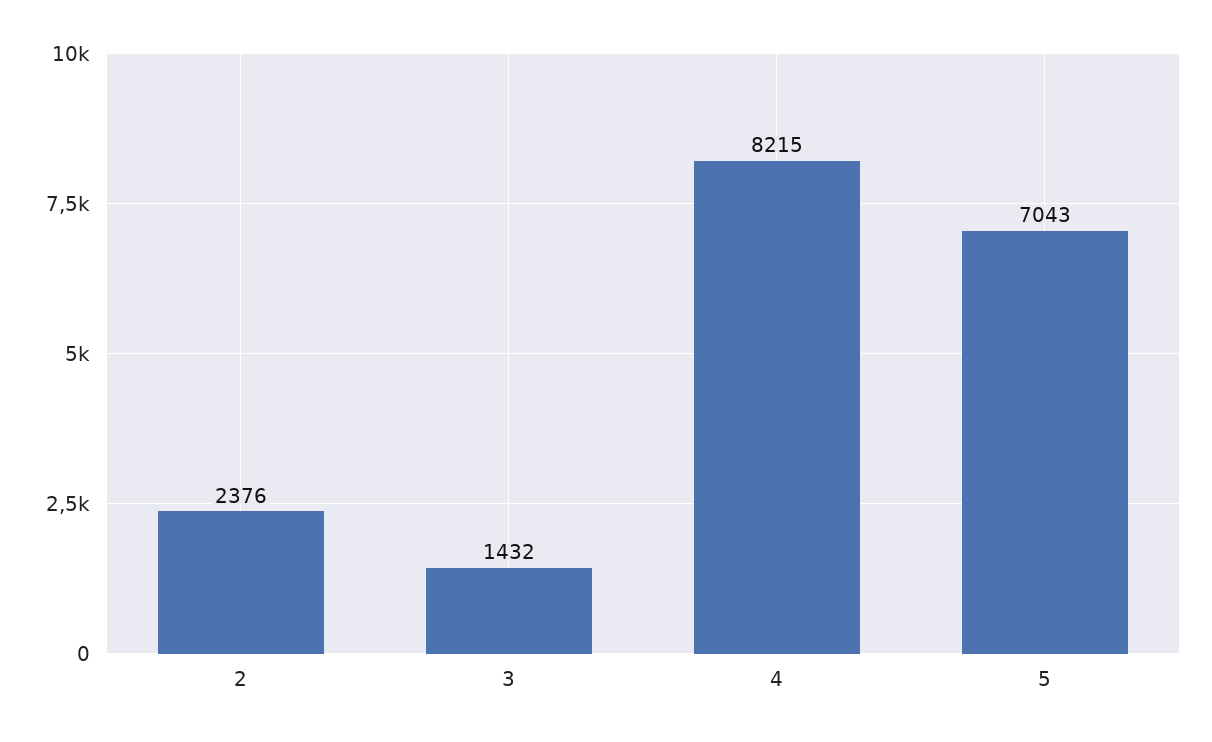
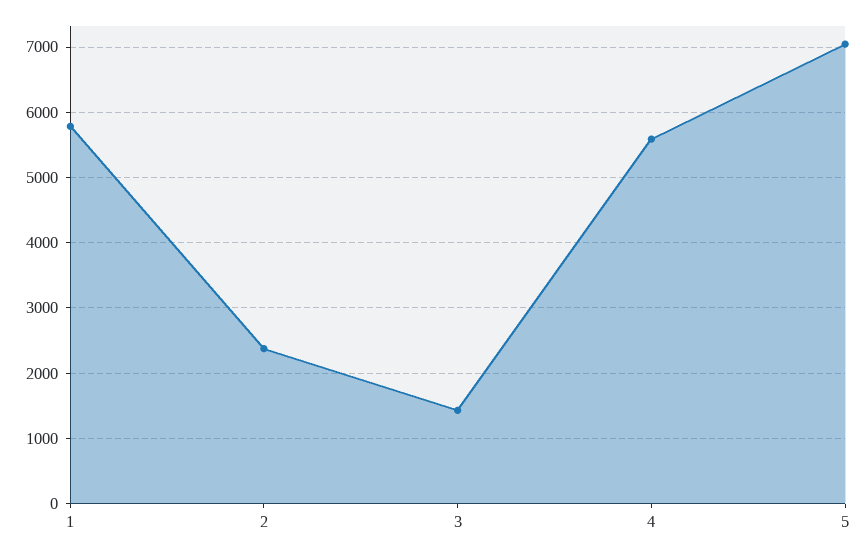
  {
    "2": 2376,
    "3": 1432,
-   "4": 8215,
+   "4": 5600,
-   "5": 7043
+   "5": 7043,
+   "1": 5800
  }

